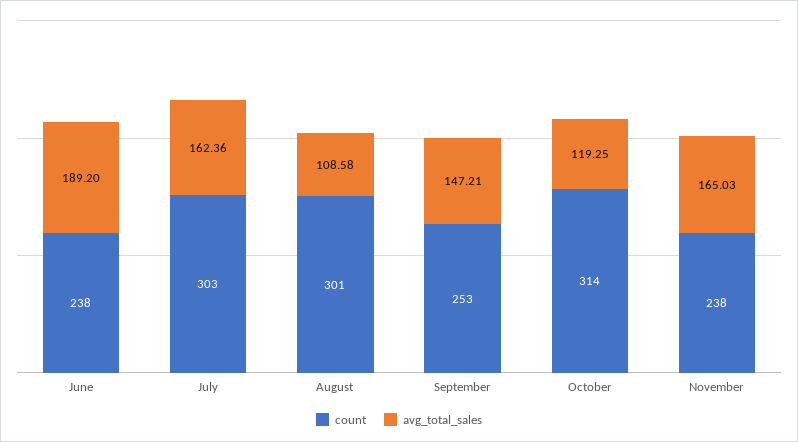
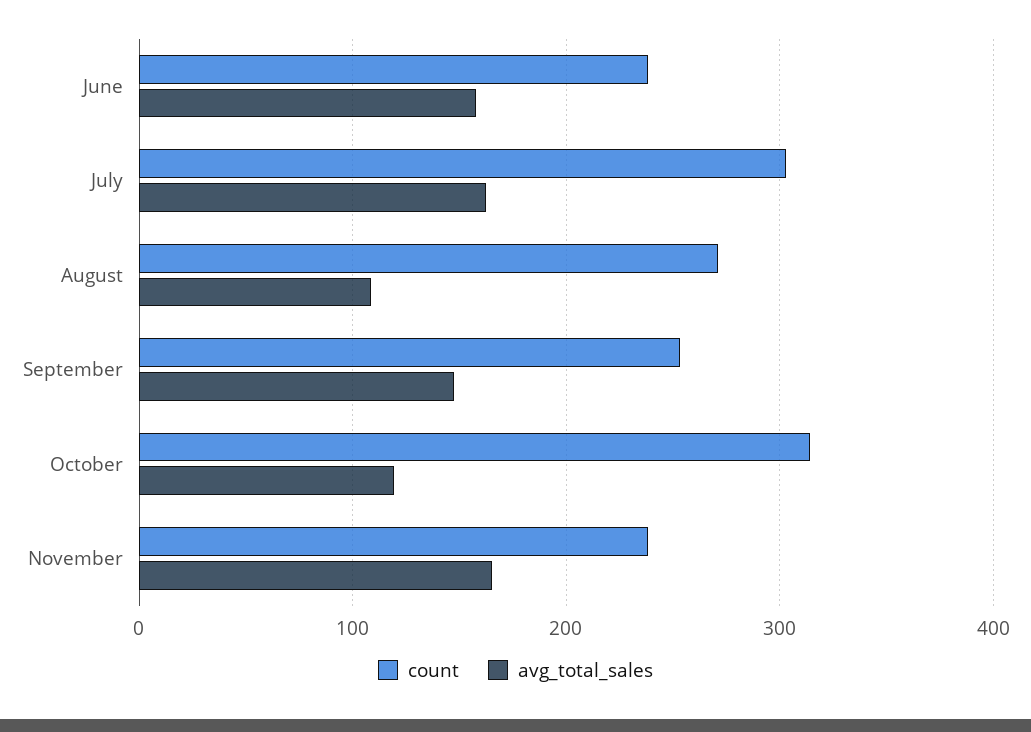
  {
    "count": {
      "June": 238,
      "July": 303,
-     "August": 301,
+     "August": 270,
      "September": 253,
      "October": 314,
      "November": 238
    },
    "avg_total_sales": {
-     "June": 189.2,
+     "June": 160,
      "July": 162.36,
      "August": 108.58,
      "September": 147.21,
      "October": 119.25,
      "November": 165.03
    }
  }

